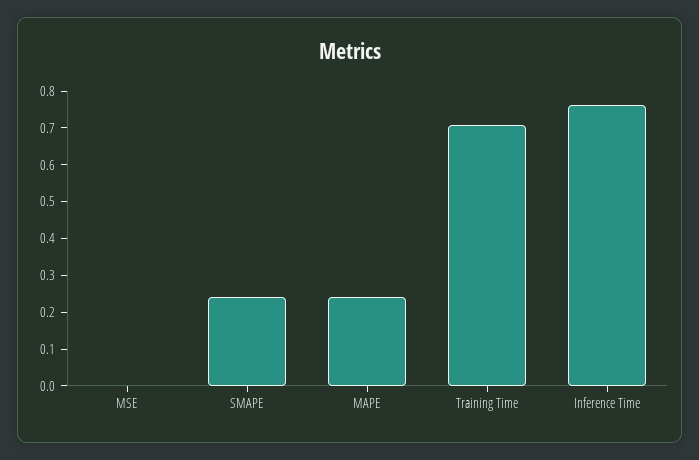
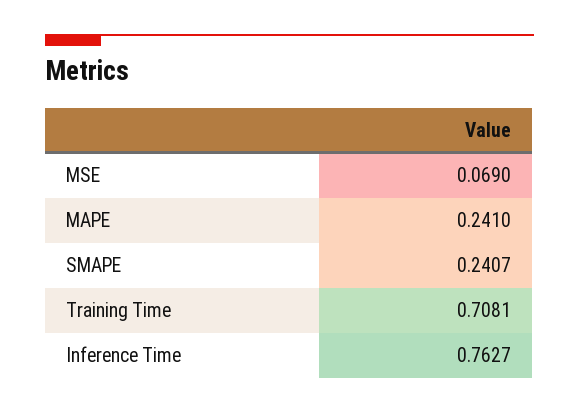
  {
-   "MSE": 0,
+   "MSE": 0.069,
    "SMAPE": 0.2407,
    "MAPE": 0.241,
    "Training Time": 0.7081,
    "Inference Time": 0.7627
  }

